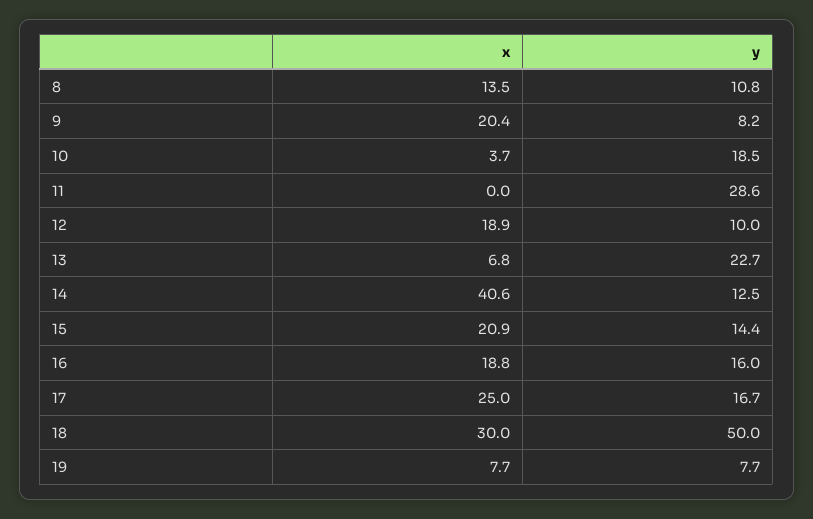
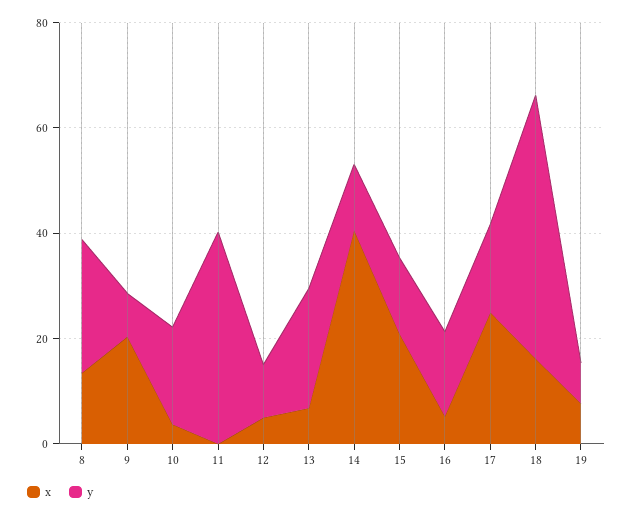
  {
    "x": {
      "8": 13.5,
      "9": 20.4,
      "10": 3.7,
      "11": 0,
-     "12": 18.9,
+     "12": 5,
      "13": 6.8,
      "14": 40.6,
      "15": 20.9,
-     "16": 18.8,
+     "16": 5,
      "17": 25,
-     "18": 30,
+     "18": 15,
      "19": 7.7
    },
    "y": {
-     "8": 10.8,
+     "8": 25,
      "9": 8.2,
      "10": 18.5,
-     "11": 28.6,
+     "11": 40,
      "12": 10,
      "13": 22.7,
      "14": 12.5,
      "15": 14.4,
      "16": 16,
      "17": 16.7,
      "18": 50,
      "19": 7.7
    }
  }

